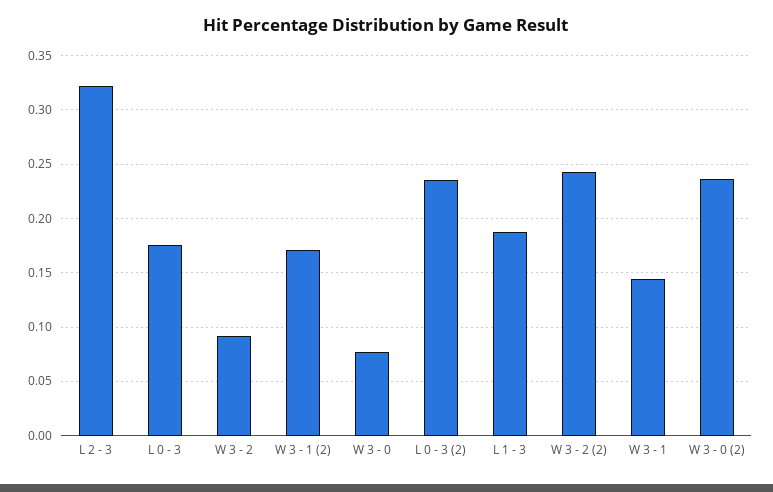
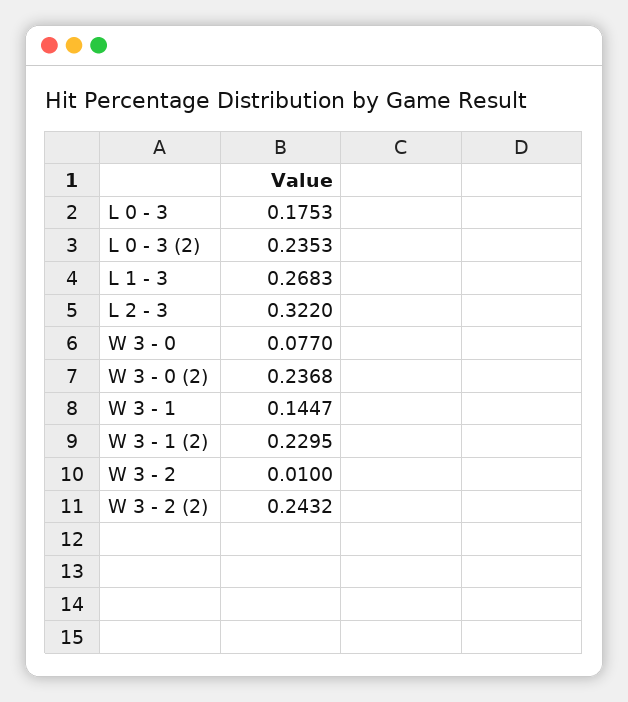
  {
    "L 2 - 3": 0.322,
    "L 0 - 3": 0.1753,
-   "W 3 - 2": 0.09,
+   "W 3 - 2": 0.01,
-   "W 3 - 1 (2)": 0.17,
+   "W 3 - 1 (2)": 0.2295,
    "W 3 - 0": 0.077,
    "L 0 - 3 (2)": 0.2353,
-   "L 1 - 3": 0.19,
+   "L 1 - 3": 0.2683,
    "W 3 - 2 (2)": 0.2432,
    "W 3 - 1": 0.1447,
    "W 3 - 0 (2)": 0.2368
  }

